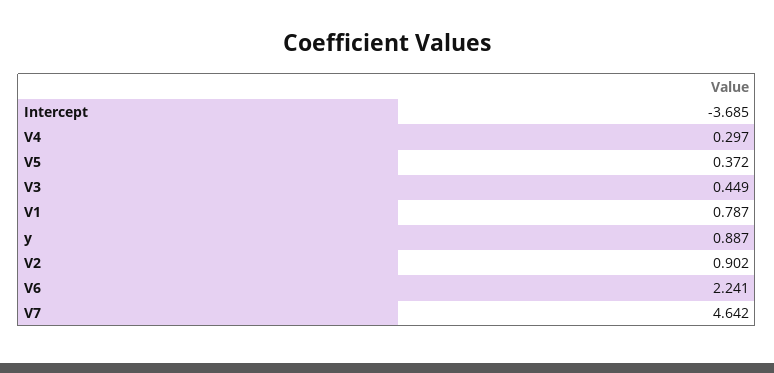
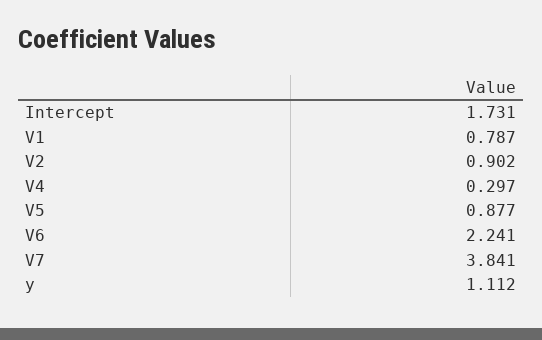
  {
-   "Intercept": -3.685,
+   "Intercept": 1.731,
    "V4": 0.297,
-   "V5": 0.372,
+   "V5": 0.877,
-   "V3": 0.449,
    "V1": 0.787,
-   "y": 0.887,
+   "y": 1.112,
    "V2": 0.902,
    "V6": 2.241,
-   "V7": 4.642
+   "V7": 3.841
  }

